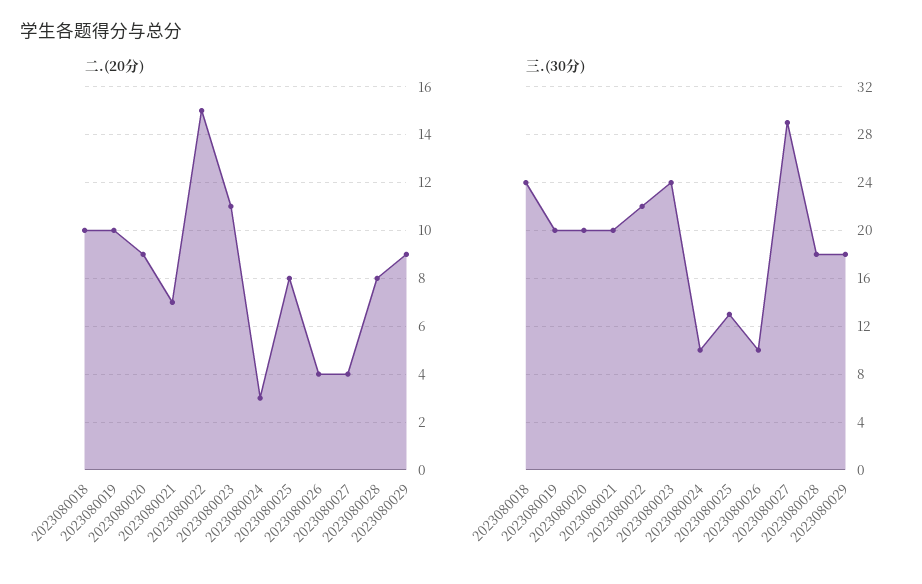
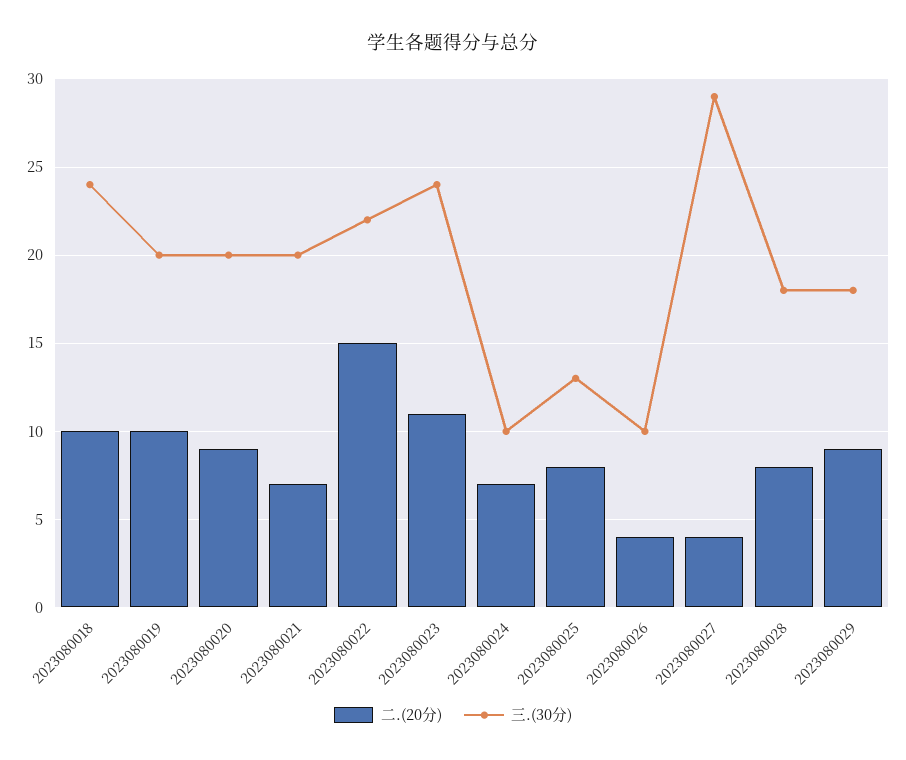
  {
    "二.(20分)": {
      "2023080018": 10,
      "2023080019": 10,
      "2023080020": 9,
      "2023080021": 7,
      "2023080022": 15,
      "2023080023": 11,
-     "2023080024": 3,
+     "2023080024": 7,
      "2023080025": 8,
      "2023080026": 4,
      "2023080027": 4,
      "2023080028": 8,
      "2023080029": 9
    },
    "三.(30分)": {
      "2023080018": 24,
      "2023080019": 20,
      "2023080020": 20,
      "2023080021": 20,
      "2023080022": 22,
      "2023080023": 24,
      "2023080024": 10,
      "2023080025": 13,
      "2023080026": 10,
      "2023080027": 29,
      "2023080028": 18,
      "2023080029": 18
    }
  }

